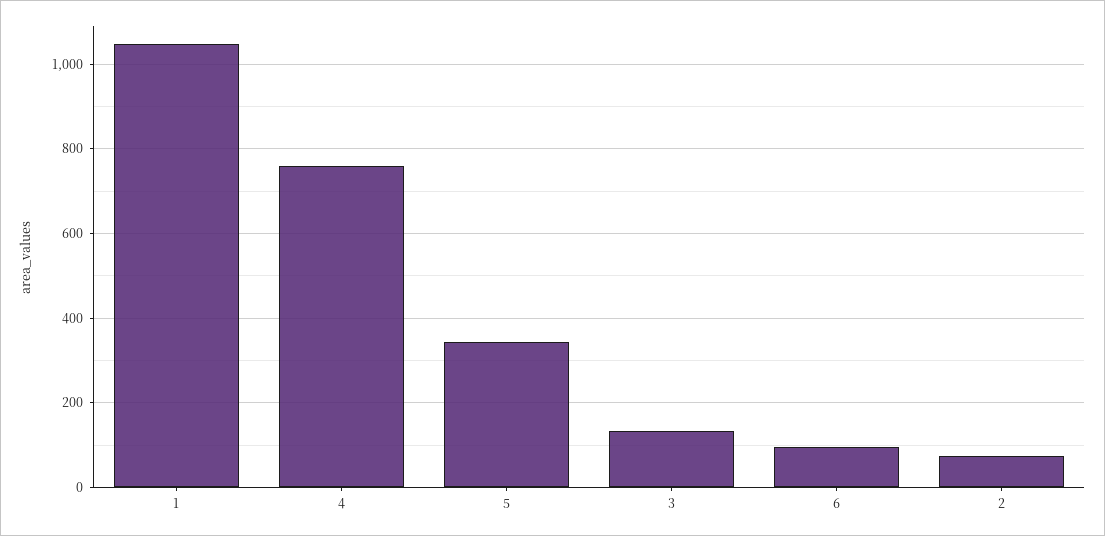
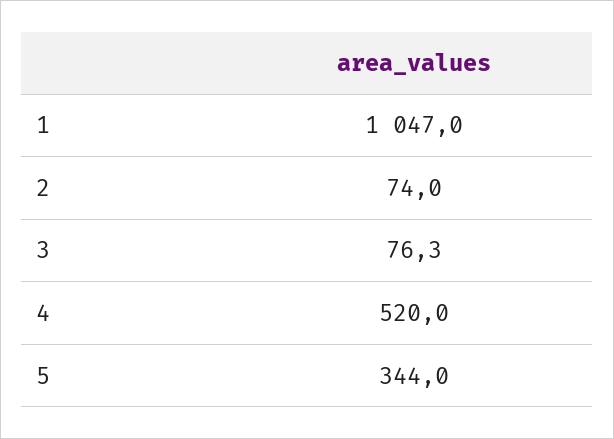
  {
    "1": 1047,
-   "4": 760,
+   "4": 520,
    "5": 344,
-   "3": 140,
+   "3": 76.3,
-   "6": 100,
    "2": 74
  }

